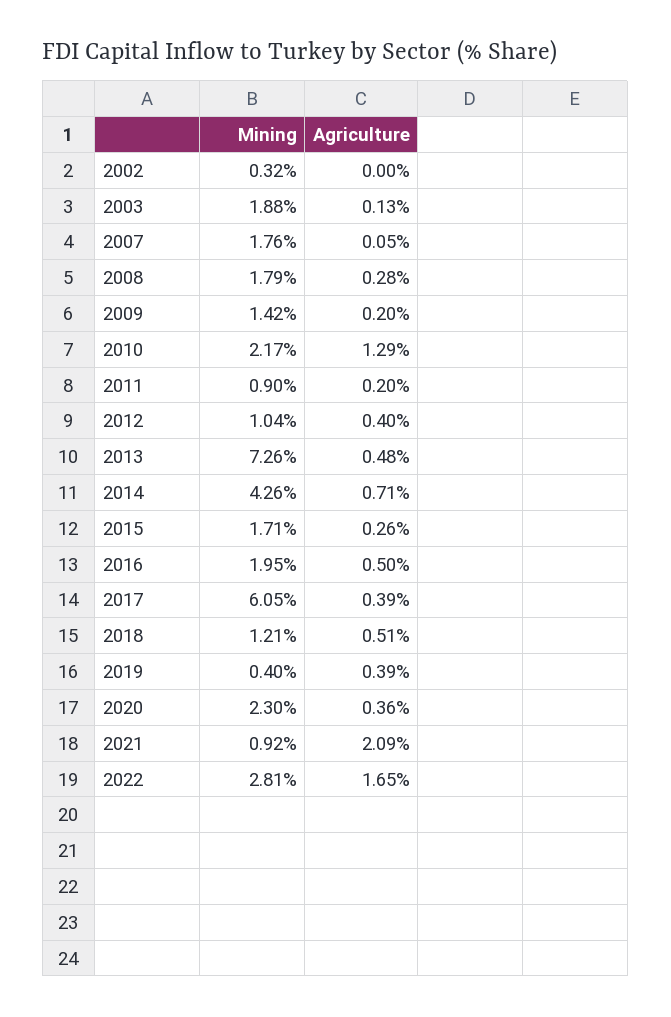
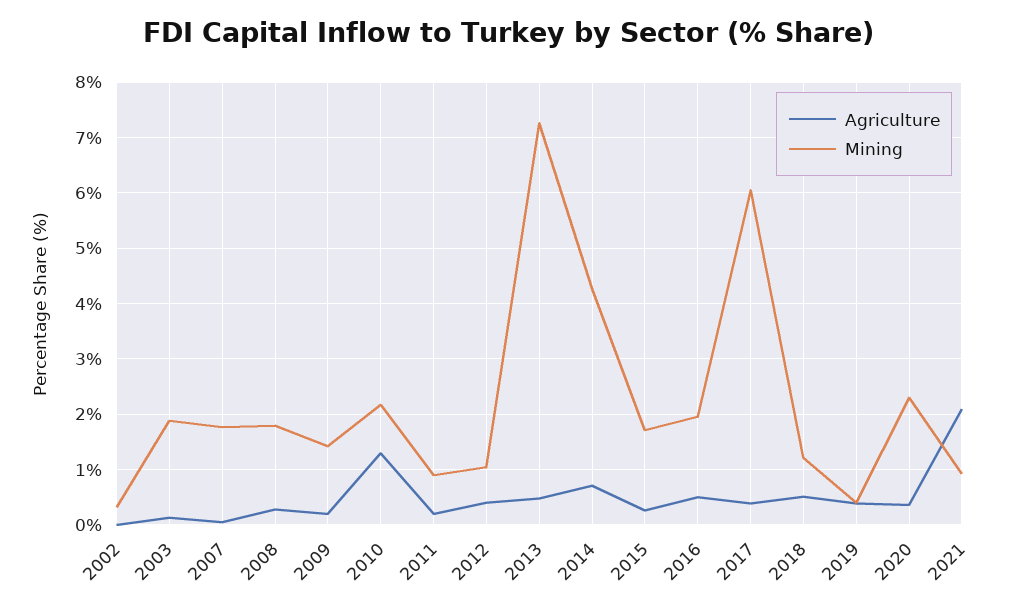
  {
    "Mining": {
      "2002": 0.32,
      "2003": 1.88,
      "2007": 1.76,
      "2008": 1.79,
      "2009": 1.42,
      "2010": 2.17,
      "2011": 0.9,
      "2012": 1.04,
      "2013": 7.26,
      "2014": 4.26,
      "2015": 1.71,
      "2016": 1.95,
      "2017": 6.05,
      "2018": 1.21,
      "2019": 0.4,
      "2020": 2.3,
-     "2021": 0.92,
+     "2021": 0.92
-     "2022": 2.81
    },
    "Agriculture": {
      "2002": 0,
      "2003": 0.13,
      "2007": 0.05,
      "2008": 0.28,
      "2009": 0.2,
      "2010": 1.29,
      "2011": 0.2,
      "2012": 0.4,
      "2013": 0.48,
      "2014": 0.71,
      "2015": 0.26,
      "2016": 0.5,
      "2017": 0.39,
      "2018": 0.51,
      "2019": 0.39,
      "2020": 0.36,
-     "2021": 2.09,
+     "2021": 2.09
-     "2022": 1.65
    }
  }

